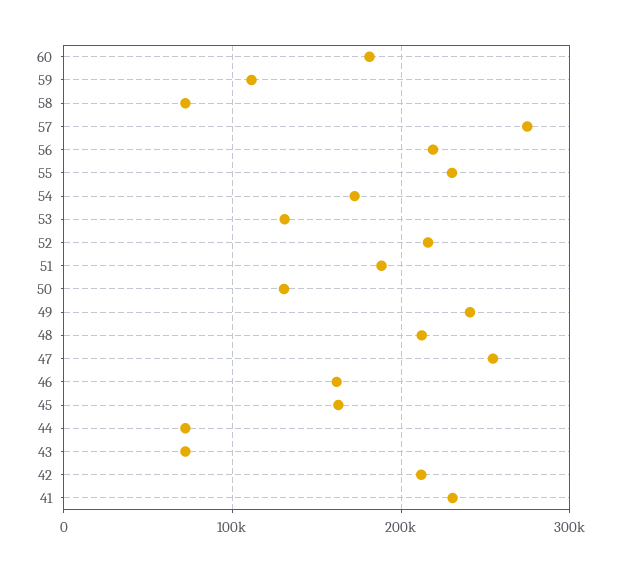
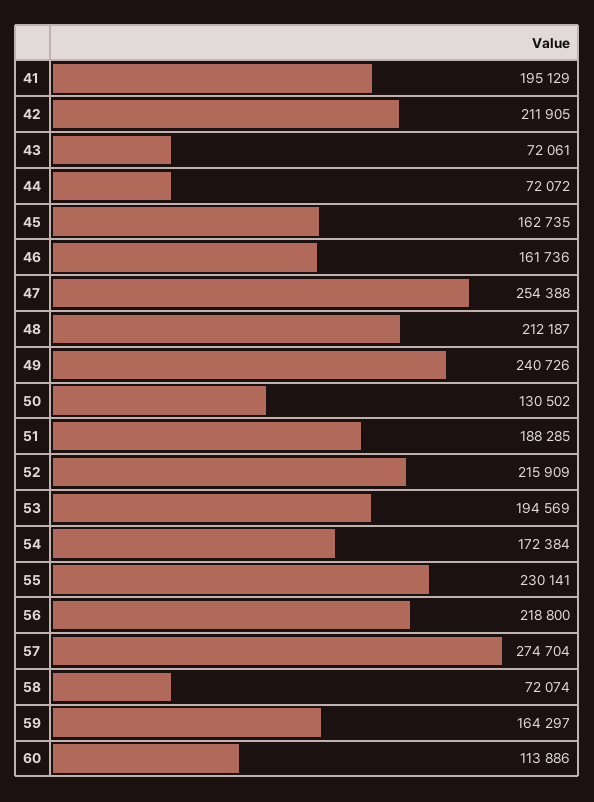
  {
-   "60": 180000,
+   "60": 113886,
-   "59": 110000,
+   "59": 164297,
    "58": 72074,
    "57": 274704,
    "56": 218800,
    "55": 230141,
    "54": 172384,
-   "53": 130000,
+   "53": 194569,
    "52": 215909,
    "51": 188285,
    "50": 130502,
    "49": 240726,
    "48": 212187,
    "47": 254388,
    "46": 161736,
    "45": 162735,
    "44": 72072,
    "43": 72061,
    "42": 211905,
-   "41": 230000
+   "41": 195129
  }

